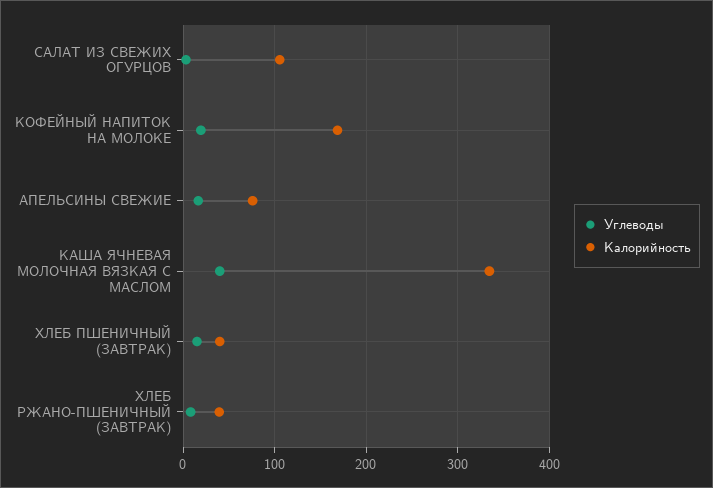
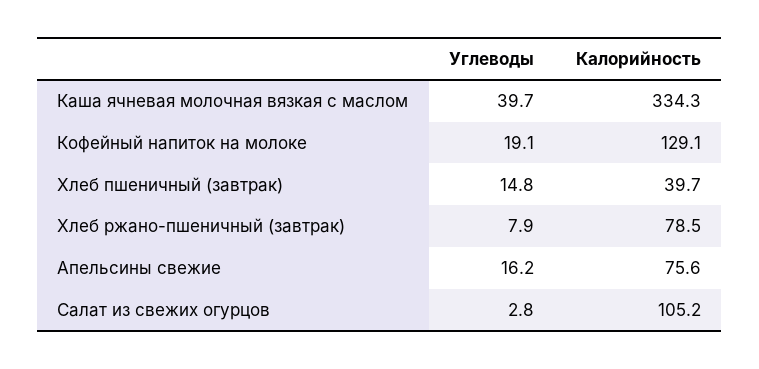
  {
    "Углеводы": {
      "САЛАТ ИЗ СВЕЖИХ ОГУРЦОВ": 2.8,
      "КОФЕЙНЫЙ НАПИТОК НА МОЛОКЕ": 19.1,
      "АПЕЛЬСИНЫ СВЕЖИЕ": 16.2,
      "КАША ЯЧНЕВАЯ МОЛОЧНАЯ ВЯЗКАЯ С МАСЛОМ": 39.7,
      "ХЛЕБ ПШЕНИЧНЫЙ (ЗАВТРАК)": 14.8,
      "ХЛЕБ РЖАНО-ПШЕНИЧНЫЙ (ЗАВТРАК)": 7.9
    },
    "Калорийность": {
      "САЛАТ ИЗ СВЕЖИХ ОГУРЦОВ": 105.2,
-     "КОФЕЙНЫЙ НАПИТОК НА МОЛОКЕ": 170,
+     "КОФЕЙНЫЙ НАПИТОК НА МОЛОКЕ": 129.1,
      "АПЕЛЬСИНЫ СВЕЖИЕ": 75.6,
      "КАША ЯЧНЕВАЯ МОЛОЧНАЯ ВЯЗКАЯ С МАСЛОМ": 334.3,
      "ХЛЕБ ПШЕНИЧНЫЙ (ЗАВТРАК)": 39.7,
-     "ХЛЕБ РЖАНО-ПШЕНИЧНЫЙ (ЗАВТРАК)": 40
+     "ХЛЕБ РЖАНО-ПШЕНИЧНЫЙ (ЗАВТРАК)": 78.5
    }
  }

